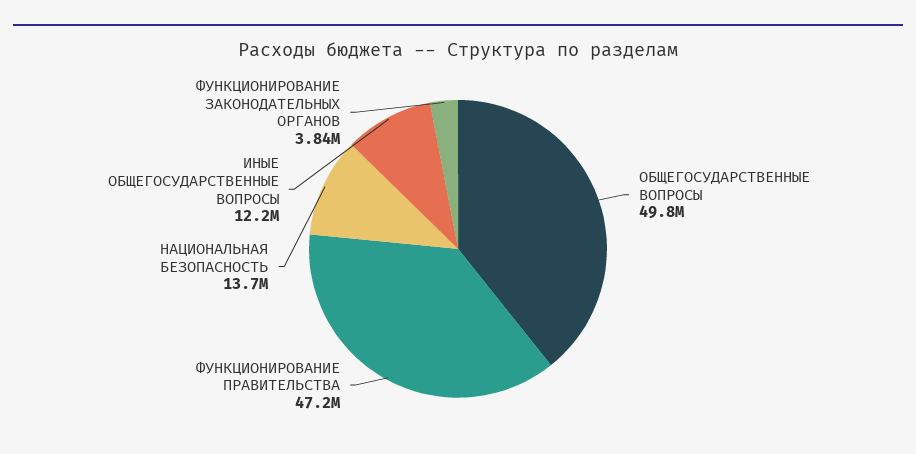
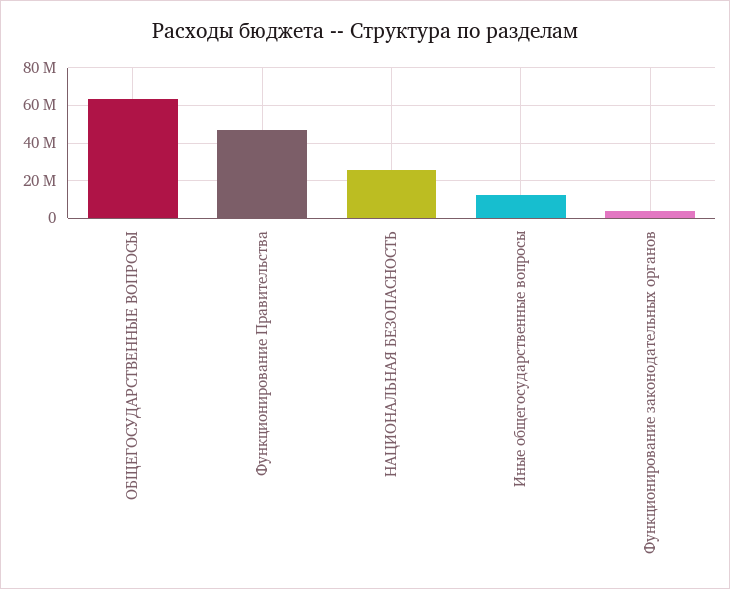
  {
-   "ОБЩЕГОСУДАРСТВЕННЫЕ ВОПРОСЫ": 49800000,
+   "ОБЩЕГОСУДАРСТВЕННЫЕ ВОПРОСЫ": 65000000,
    "ФУНКЦИОНИРОВАНИЕ ПРАВИТЕЛЬСТВА": 47200000,
-   "НАЦИОНАЛЬНАЯ БЕЗОПАСНОСТЬ": 13700000,
+   "НАЦИОНАЛЬНАЯ БЕЗОПАСНОСТЬ": 25000000,
    "ИНЫЕ ОБЩЕГОСУДАРСТВЕННЫЕ ВОПРОСЫ": 12200000,
    "ФУНКЦИОНИРОВАНИЕ ЗАКОНОДАТЕЛЬНЫХ ОРГАНОВ": 3840000
  }

